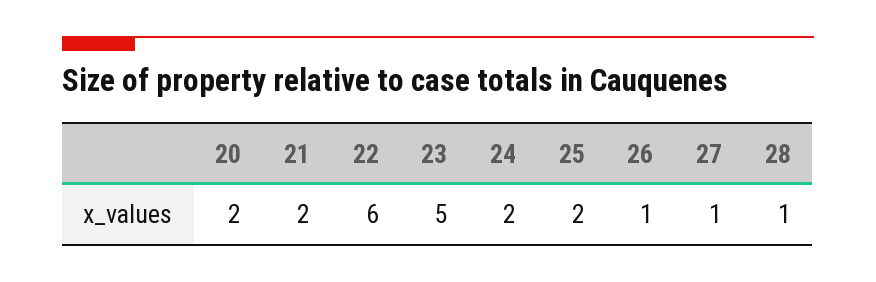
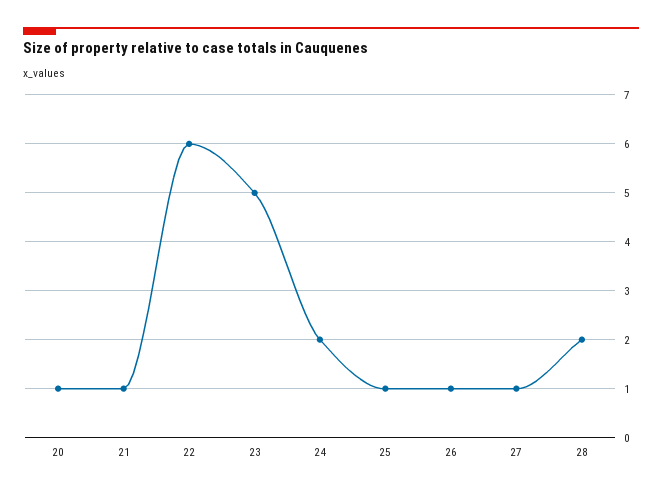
  {
-   "20": 2,
+   "20": 1,
-   "21": 2,
+   "21": 1,
    "22": 6,
    "23": 5,
    "24": 2,
-   "25": 2,
+   "25": 1,
    "26": 1,
    "27": 1,
-   "28": 1
+   "28": 2
  }

